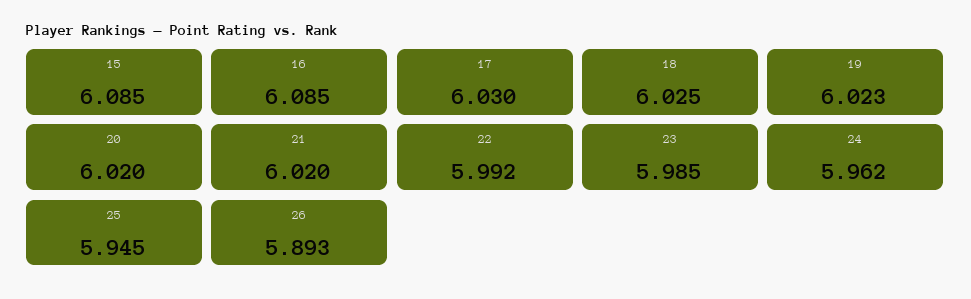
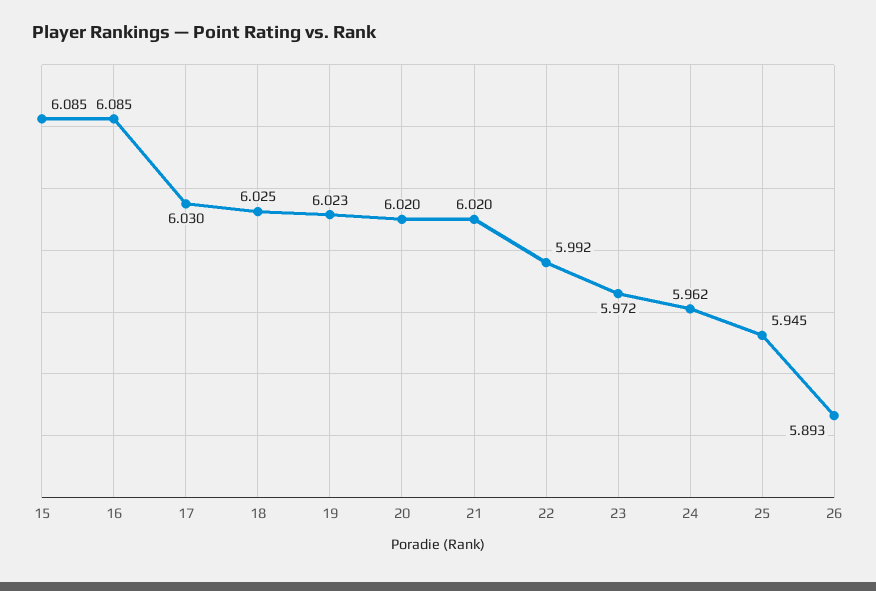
  {
    "15": 6.085,
    "16": 6.085,
    "17": 6.03,
    "18": 6.025,
    "19": 6.023,
    "20": 6.02,
    "21": 6.02,
    "22": 5.992,
-   "23": 5.985,
+   "23": 5.972,
    "24": 5.962,
    "25": 5.945,
    "26": 5.893
  }

